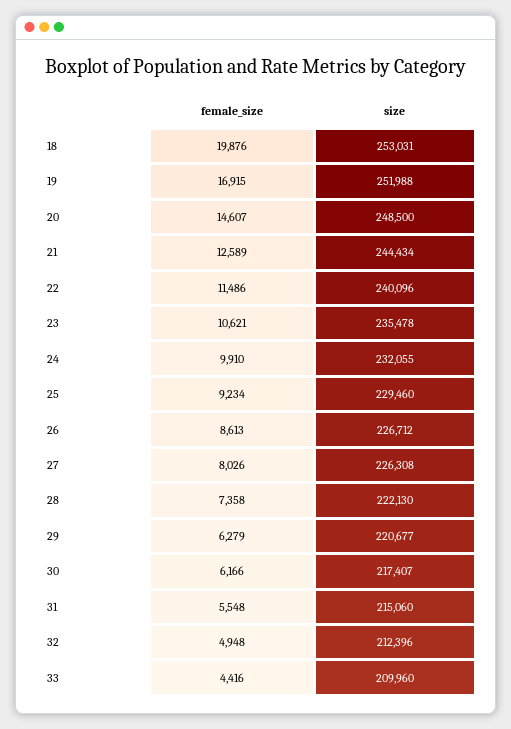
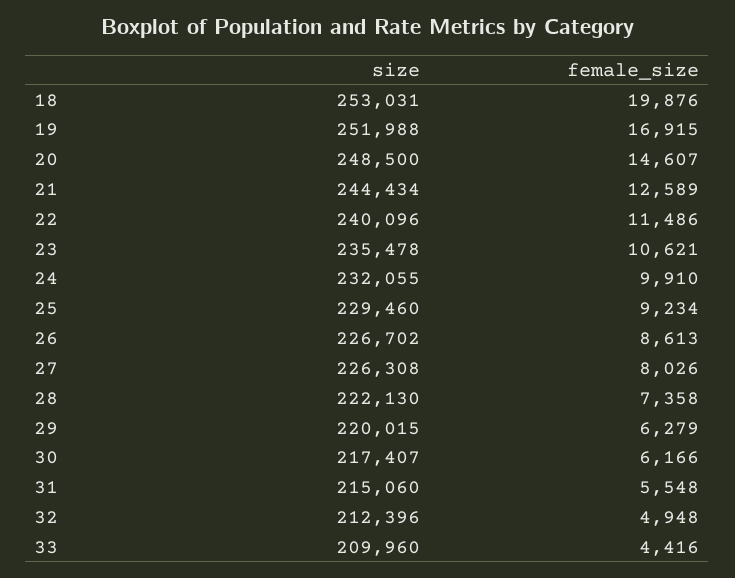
  {
    "female_size": {
      "18": 19876,
      "19": 16915,
      "20": 14607,
      "21": 12589,
      "22": 11486,
      "23": 10621,
      "24": 9910,
      "25": 9234,
      "26": 8613,
      "27": 8026,
      "28": 7358,
      "29": 6279,
      "30": 6166,
      "31": 5548,
      "32": 4948,
      "33": 4416
    },
    "size": {
      "18": 253031,
      "19": 251988,
      "20": 248500,
      "21": 244434,
      "22": 240096,
      "23": 235478,
      "24": 232055,
      "25": 229460,
-     "26": 226712,
+     "26": 226702,
      "27": 226308,
      "28": 222130,
-     "29": 220677,
+     "29": 220015,
      "30": 217407,
      "31": 215060,
      "32": 212396,
      "33": 209960
    }
  }

